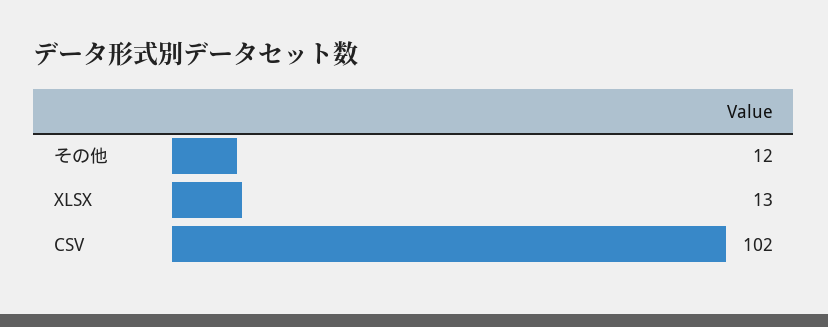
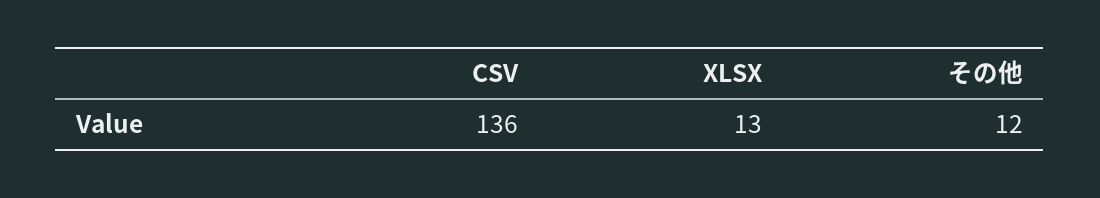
  {
    "その他": 12,
    "XLSX": 13,
-   "CSV": 102
+   "CSV": 136
  }

